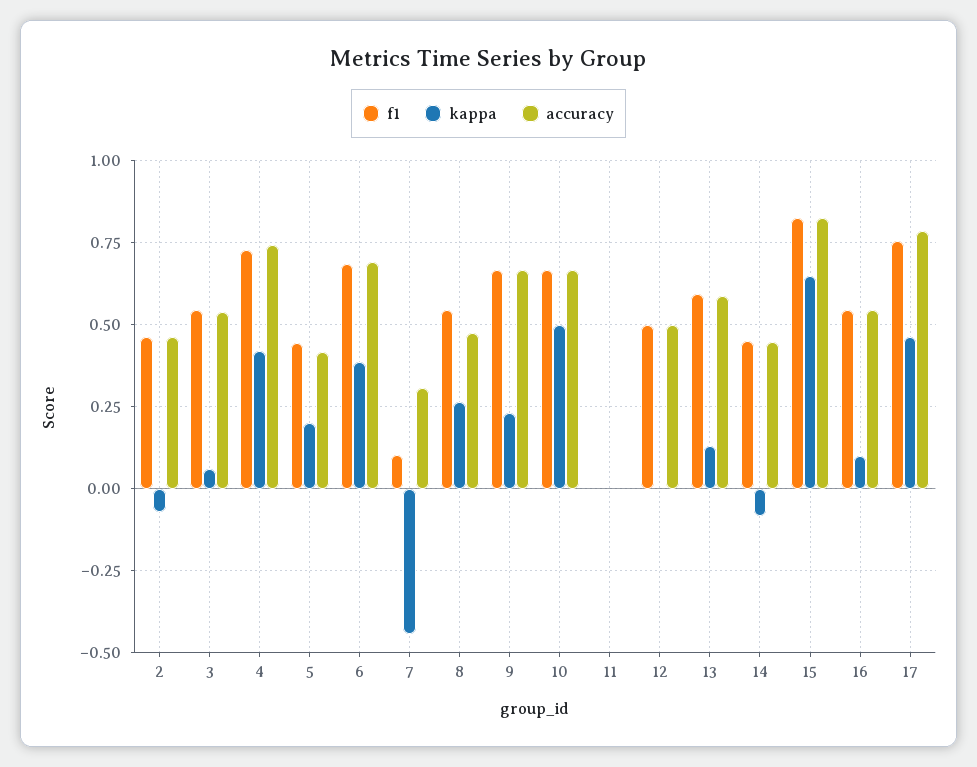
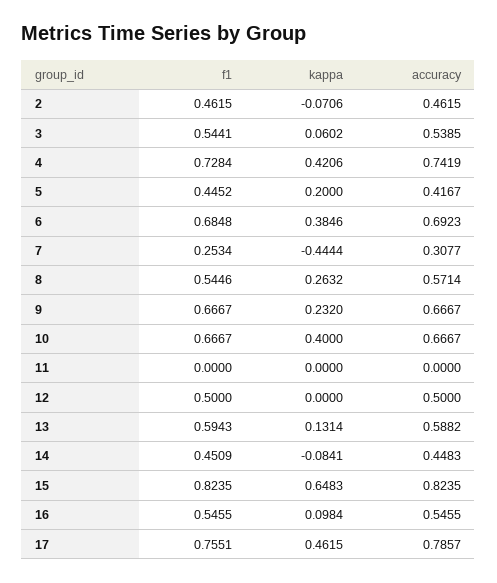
  {
    "f1": {
      "2": 0.4615,
      "3": 0.5441,
      "4": 0.7284,
      "5": 0.4452,
      "6": 0.6848,
-     "7": 0.1,
+     "7": 0.2534,
      "8": 0.5446,
      "9": 0.6667,
      "10": 0.6667,
      "11": 0,
      "12": 0.5,
      "13": 0.5943,
      "14": 0.4509,
      "15": 0.8235,
      "16": 0.5455,
      "17": 0.7551
    },
    "kappa": {
      "2": -0.0706,
      "3": 0.0602,
      "4": 0.4206,
      "5": 0.2,
      "6": 0.3846,
      "7": -0.4444,
      "8": 0.2632,
      "9": 0.232,
-     "10": 0.5,
+     "10": 0.4,
      "11": 0,
      "12": 0,
      "13": 0.1314,
      "14": -0.0841,
      "15": 0.6483,
      "16": 0.0984,
      "17": 0.4615
    },
    "accuracy": {
      "2": 0.4615,
      "3": 0.5385,
      "4": 0.7419,
      "5": 0.4167,
      "6": 0.6923,
      "7": 0.3077,
-     "8": 0.475,
+     "8": 0.5714,
      "9": 0.6667,
      "10": 0.6667,
      "11": 0,
      "12": 0.5,
      "13": 0.5882,
      "14": 0.4483,
      "15": 0.8235,
      "16": 0.5455,
      "17": 0.7857
    }
  }

